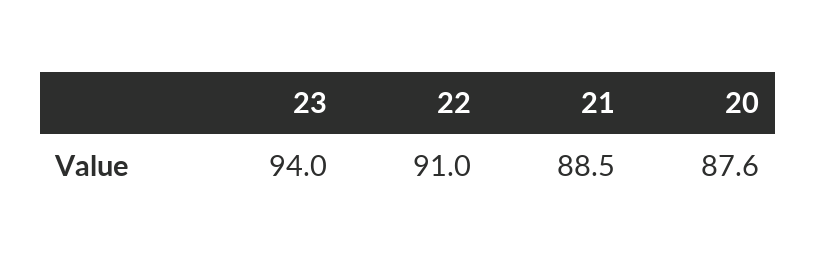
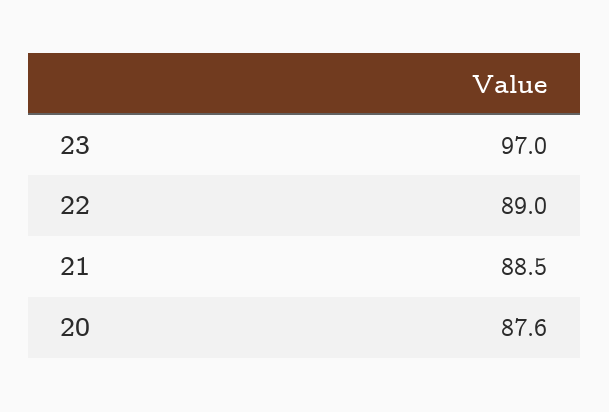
  {
-   "23": 94,
+   "23": 97,
-   "22": 91,
+   "22": 89,
    "21": 88.5,
    "20": 87.6
  }

